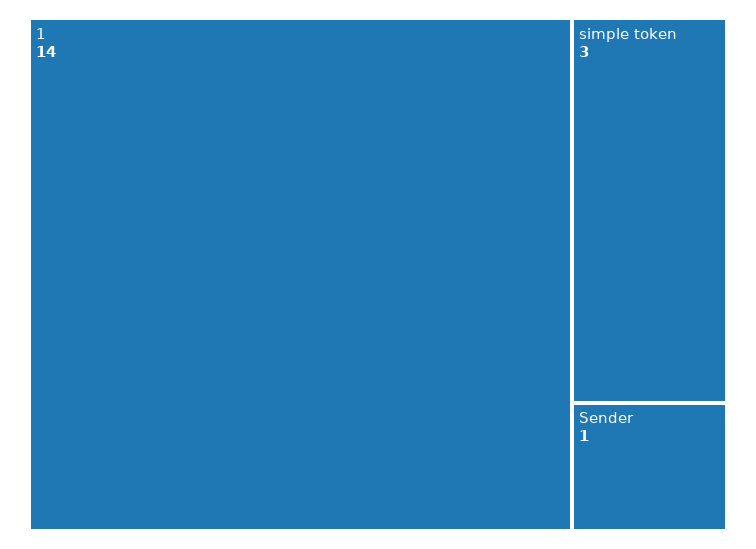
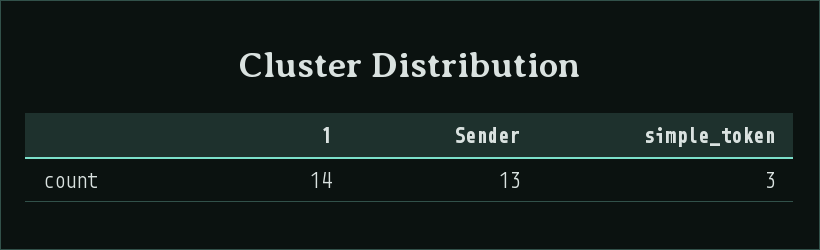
  {
    "1": 14,
    "simple token": 3,
-   "Sender": 1
+   "Sender": 13
  }

